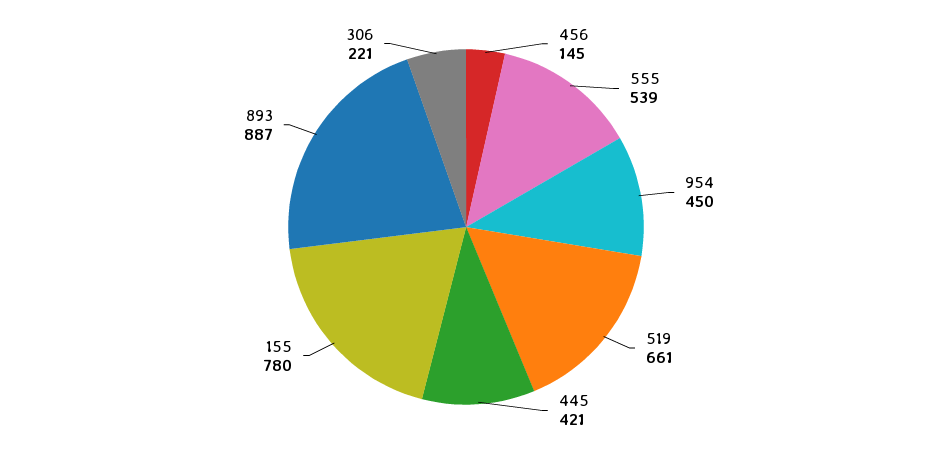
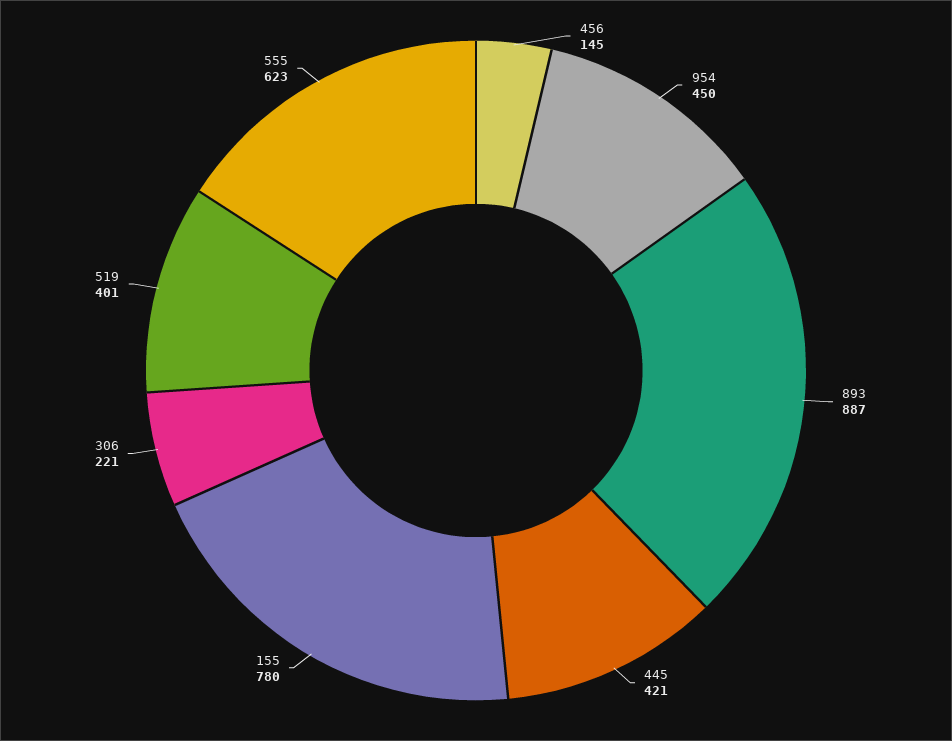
  {
    "456": 145,
-   "555": 539,
+   "555": 623,
    "954": 450,
-   "519": 661,
+   "519": 401,
    "445": 421,
    "155": 780,
    "893": 887,
    "306": 221
  }

